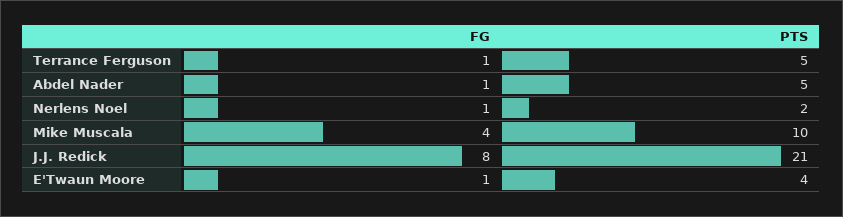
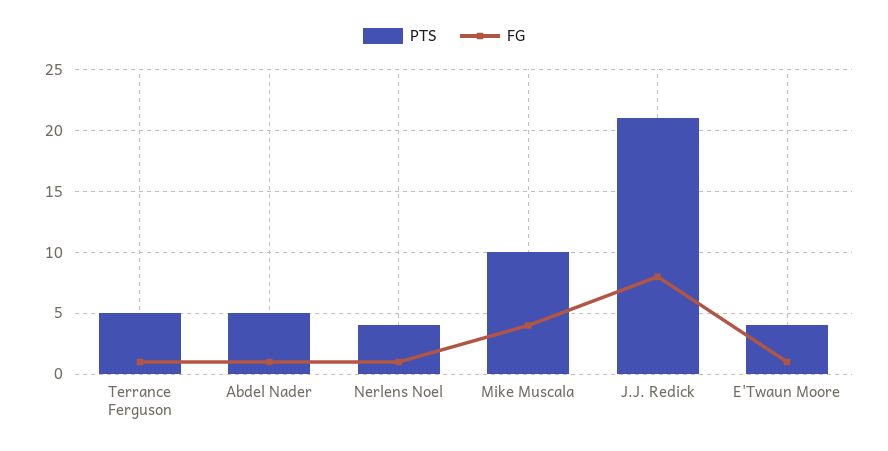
  {
    "FG": {
      "Terrance Ferguson": 1,
      "Abdel Nader": 1,
      "Nerlens Noel": 1,
      "Mike Muscala": 4,
      "J.J. Redick": 8,
      "E'Twaun Moore": 1
    },
    "PTS": {
      "Terrance Ferguson": 5,
      "Abdel Nader": 5,
-     "Nerlens Noel": 2,
+     "Nerlens Noel": 4,
      "Mike Muscala": 10,
      "J.J. Redick": 21,
      "E'Twaun Moore": 4
    }
  }

